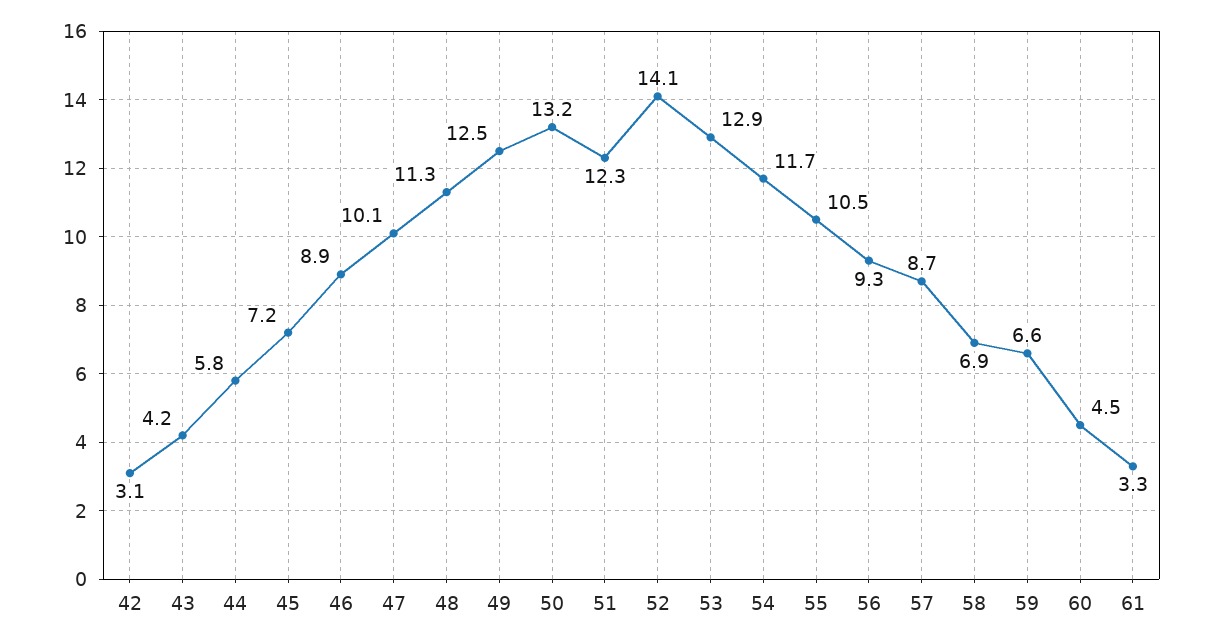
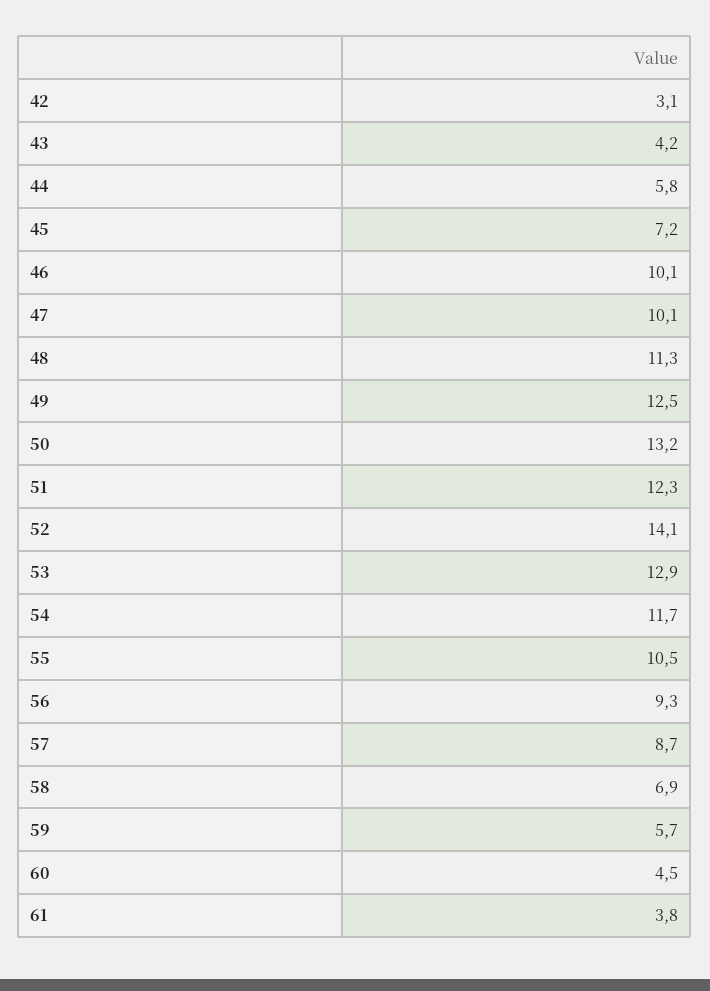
  {
    "42": 3.1,
    "43": 4.2,
    "44": 5.8,
    "45": 7.2,
-   "46": 8.9,
+   "46": 10.1,
    "47": 10.1,
    "48": 11.3,
    "49": 12.5,
    "50": 13.2,
    "51": 12.3,
    "52": 14.1,
    "53": 12.9,
    "54": 11.7,
    "55": 10.5,
    "56": 9.3,
    "57": 8.7,
    "58": 6.9,
-   "59": 6.6,
+   "59": 5.7,
    "60": 4.5,
-   "61": 3.3
+   "61": 3.8
  }

